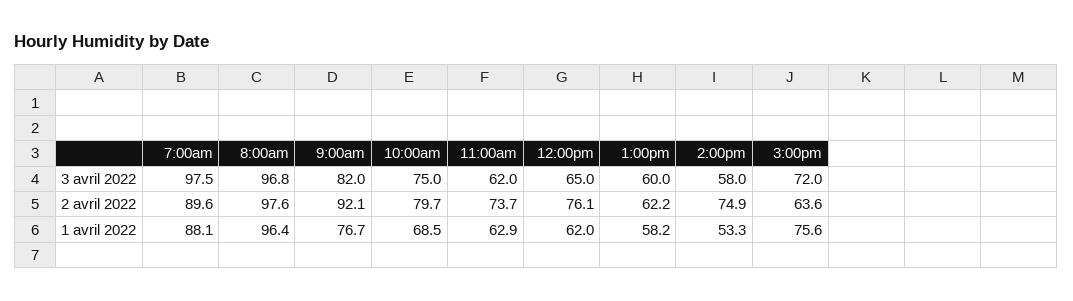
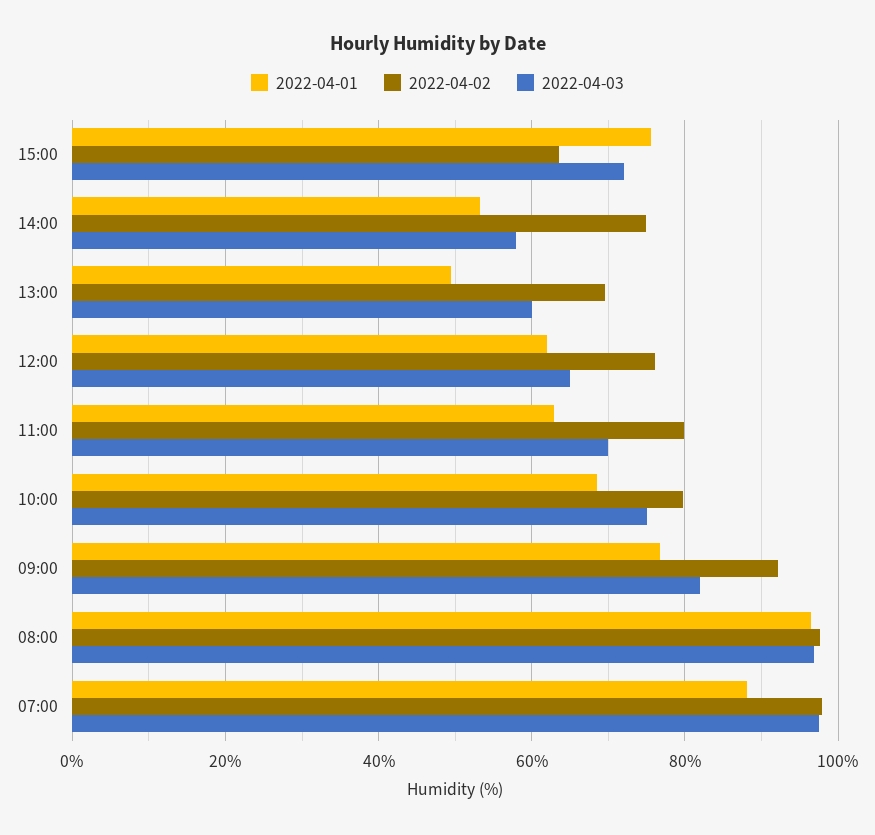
  {
    "3 avril 2022": {
      "7:00am": 97.5,
      "8:00am": 96.8,
      "9:00am": 82,
      "10:00am": 75,
-     "11:00am": 62,
+     "11:00am": 70,
      "12:00pm": 65,
      "1:00pm": 60,
      "2:00pm": 58,
      "3:00pm": 72
    },
    "2 avril 2022": {
-     "7:00am": 89.6,
+     "7:00am": 98,
      "8:00am": 97.6,
      "9:00am": 92.1,
      "10:00am": 79.7,
-     "11:00am": 73.7,
+     "11:00am": 80,
      "12:00pm": 76.1,
-     "1:00pm": 62.2,
+     "1:00pm": 70,
      "2:00pm": 74.9,
      "3:00pm": 63.6
    },
    "1 avril 2022": {
      "7:00am": 88.1,
      "8:00am": 96.4,
      "9:00am": 76.7,
      "10:00am": 68.5,
      "11:00am": 62.9,
      "12:00pm": 62,
-     "1:00pm": 58.2,
+     "1:00pm": 50,
      "2:00pm": 53.3,
      "3:00pm": 75.6
    }
  }

